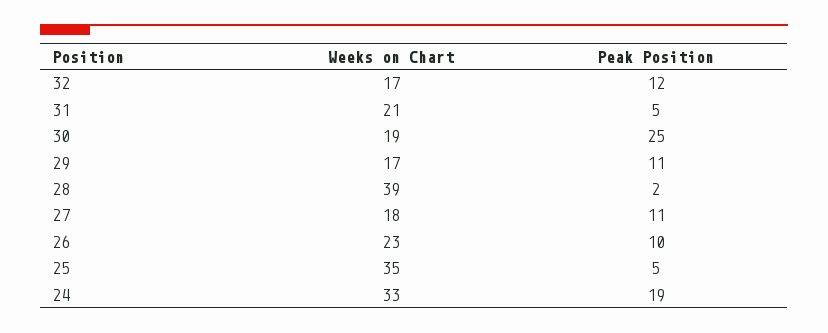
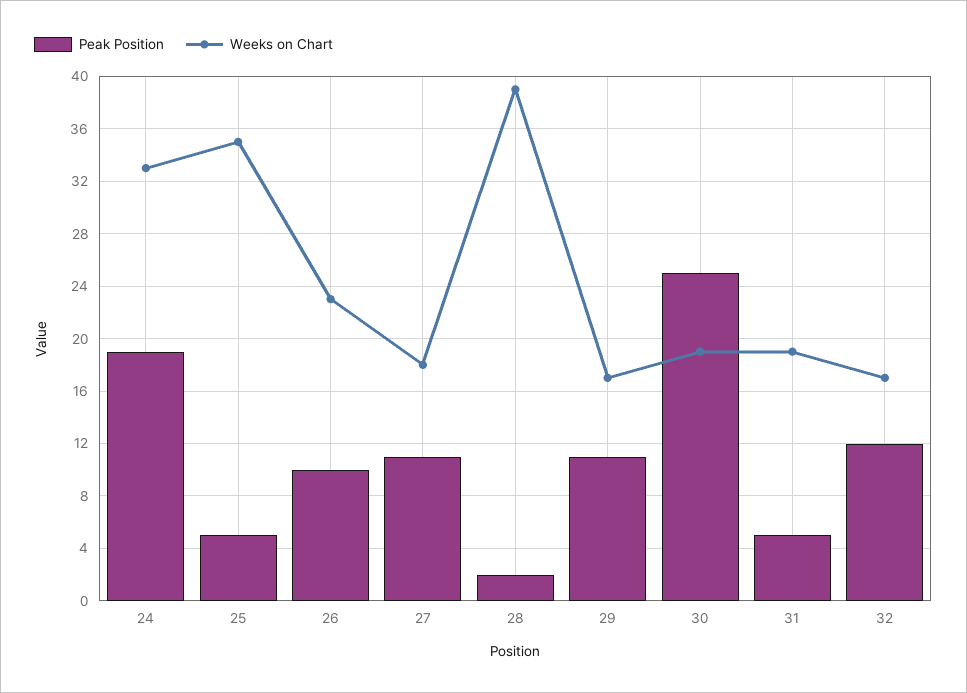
  {
    "Weeks on Chart": {
      "32": 17,
-     "31": 21,
+     "31": 19,
      "30": 19,
      "29": 17,
      "28": 39,
      "27": 18,
      "26": 23,
      "25": 35,
      "24": 33
    },
    "Peak Position": {
      "32": 12,
      "31": 5,
      "30": 25,
      "29": 11,
      "28": 2,
      "27": 11,
      "26": 10,
      "25": 5,
      "24": 19
    }
  }

